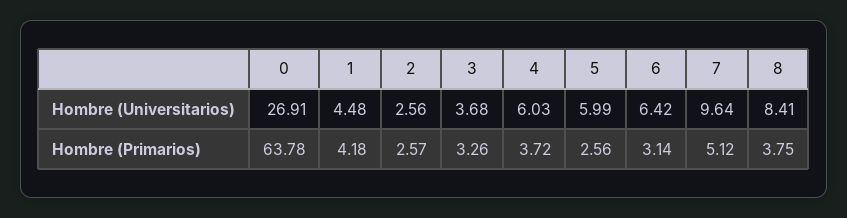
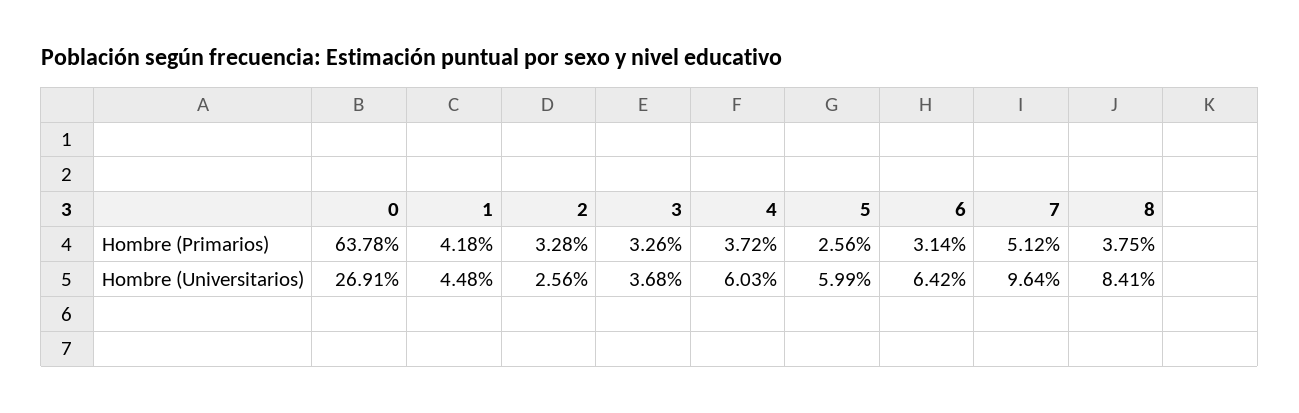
  {
    "0": {
      "Hombre (Universitarios)": 26.91,
      "Hombre (Primarios)": 63.78
    },
    "1": {
      "Hombre (Universitarios)": 4.48,
      "Hombre (Primarios)": 4.18
    },
    "2": {
      "Hombre (Universitarios)": 2.56,
-     "Hombre (Primarios)": 2.57
+     "Hombre (Primarios)": 3.28
    },
    "3": {
      "Hombre (Universitarios)": 3.68,
      "Hombre (Primarios)": 3.26
    },
    "4": {
      "Hombre (Universitarios)": 6.03,
      "Hombre (Primarios)": 3.72
    },
    "5": {
      "Hombre (Universitarios)": 5.99,
      "Hombre (Primarios)": 2.56
    },
    "6": {
      "Hombre (Universitarios)": 6.42,
      "Hombre (Primarios)": 3.14
    },
    "7": {
      "Hombre (Universitarios)": 9.64,
      "Hombre (Primarios)": 5.12
    },
    "8": {
      "Hombre (Universitarios)": 8.41,
      "Hombre (Primarios)": 3.75
    }
  }

